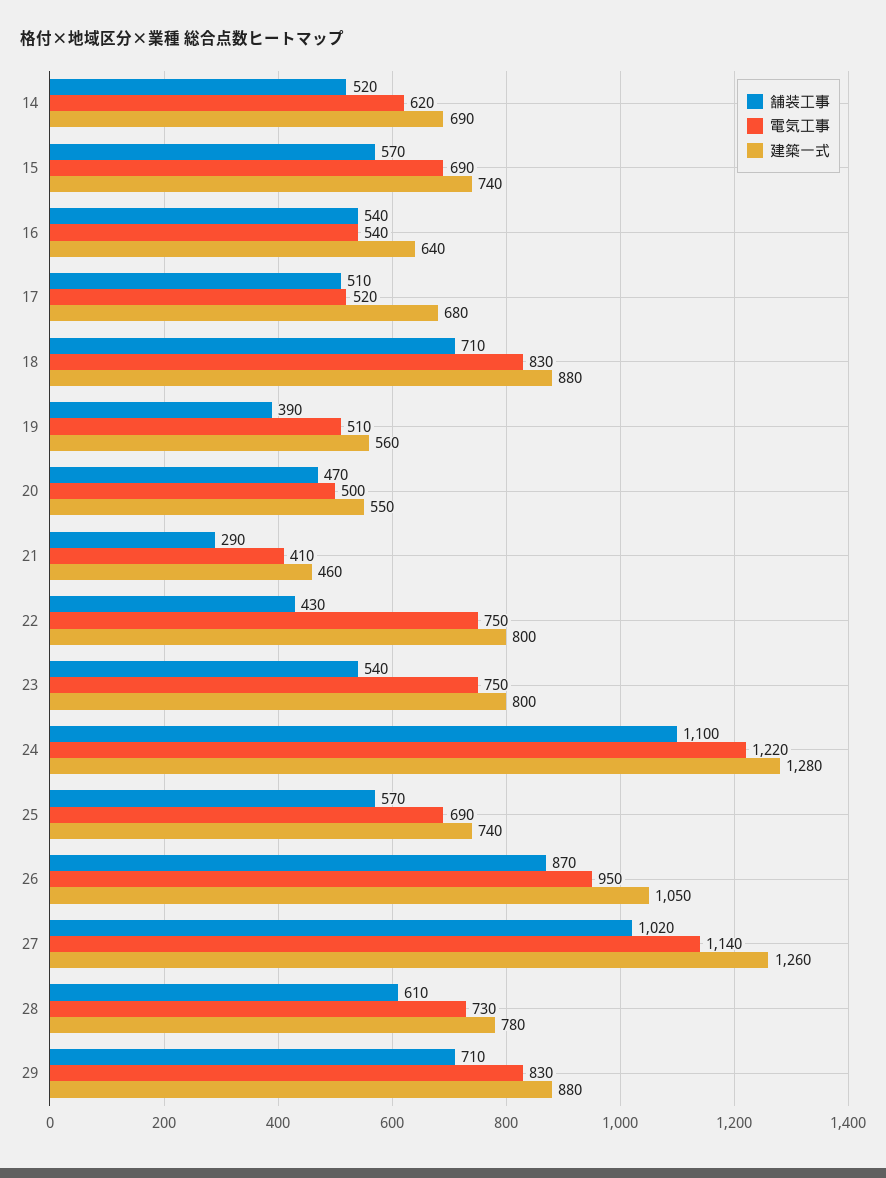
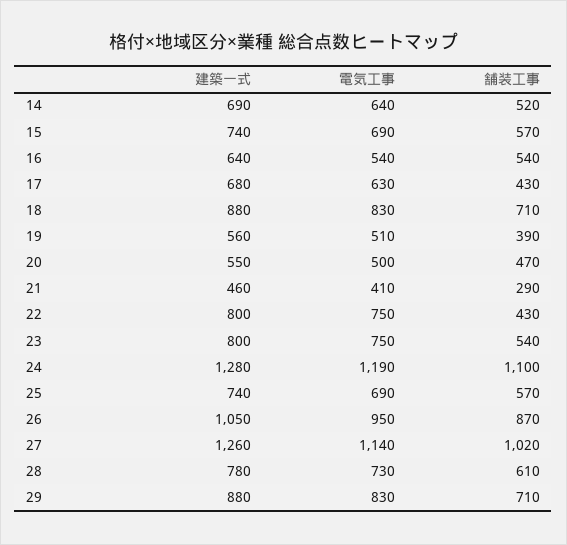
  {
    "舗装工事": {
      "14": 520,
      "15": 570,
      "16": 540,
-     "17": 510,
+     "17": 430,
      "18": 710,
      "19": 390,
      "20": 470,
      "21": 290,
      "22": 430,
      "23": 540,
      "24": 1100,
      "25": 570,
      "26": 870,
      "27": 1020,
      "28": 610,
      "29": 710
    },
    "電気工事": {
-     "14": 620,
+     "14": 640,
      "15": 690,
      "16": 540,
-     "17": 520,
+     "17": 630,
      "18": 830,
      "19": 510,
      "20": 500,
      "21": 410,
      "22": 750,
      "23": 750,
-     "24": 1220,
+     "24": 1190,
      "25": 690,
      "26": 950,
      "27": 1140,
      "28": 730,
      "29": 830
    },
    "建築一式": {
      "14": 690,
      "15": 740,
      "16": 640,
      "17": 680,
      "18": 880,
      "19": 560,
      "20": 550,
      "21": 460,
      "22": 800,
      "23": 800,
      "24": 1280,
      "25": 740,
      "26": 1050,
      "27": 1260,
      "28": 780,
      "29": 880
    }
  }

